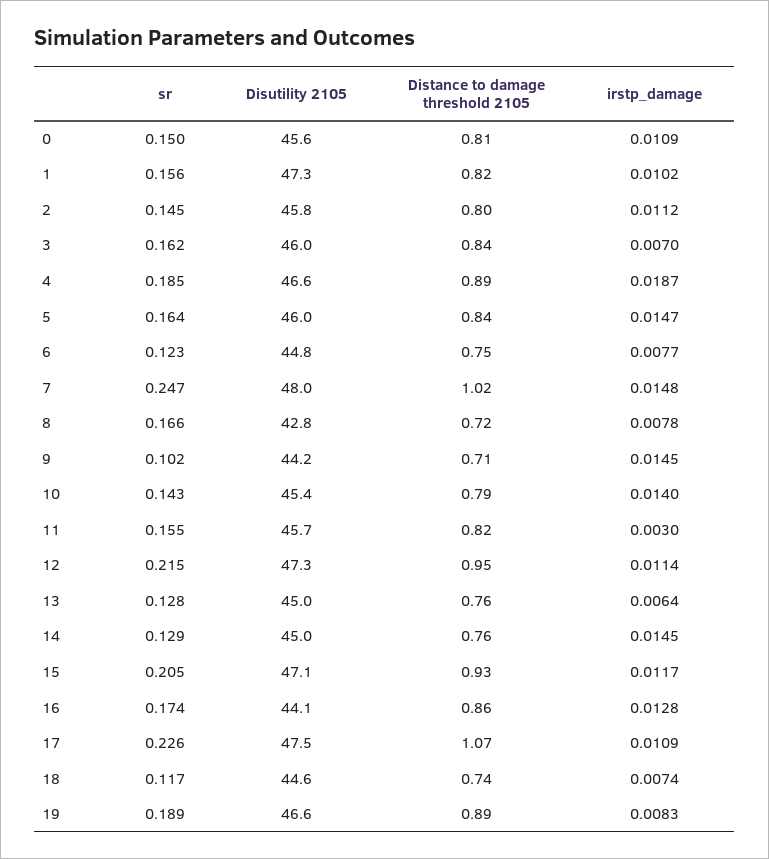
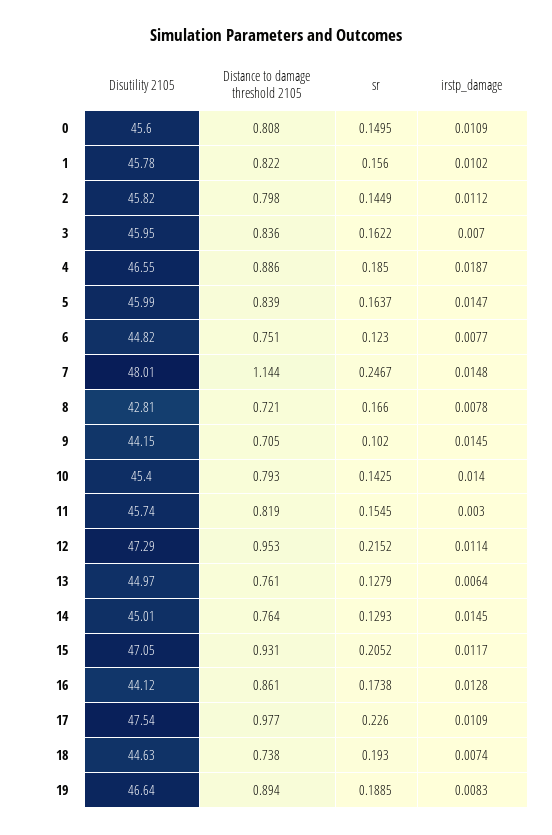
  {
    "sr": {
      "0": 0.1495,
      "1": 0.156,
      "2": 0.1449,
      "3": 0.1622,
      "4": 0.185,
      "5": 0.1637,
      "6": 0.123,
      "7": 0.2467,
      "8": 0.166,
      "9": 0.102,
      "10": 0.1425,
      "11": 0.1545,
      "12": 0.2152,
      "13": 0.1279,
      "14": 0.1293,
      "15": 0.2052,
      "16": 0.1738,
      "17": 0.226,
-     "18": 0.117,
+     "18": 0.193,
      "19": 0.1885
    },
    "Disutility 2105": {
      "0": 45.6,
-     "1": 47.3,
+     "1": 45.78,
      "2": 45.82,
      "3": 45.95,
      "4": 46.55,
      "5": 45.99,
      "6": 44.82,
      "7": 48.01,
      "8": 42.81,
      "9": 44.15,
      "10": 45.4,
      "11": 45.74,
      "12": 47.29,
      "13": 44.97,
      "14": 45.01,
      "15": 47.05,
      "16": 44.12,
      "17": 47.54,
      "18": 44.63,
      "19": 46.64
    },
    "Distance to damage threshold 2105": {
      "0": 0.808,
      "1": 0.822,
      "2": 0.798,
      "3": 0.836,
      "4": 0.886,
      "5": 0.839,
      "6": 0.751,
-     "7": 1.02,
+     "7": 1.144,
      "8": 0.721,
      "9": 0.705,
      "10": 0.793,
      "11": 0.819,
      "12": 0.953,
      "13": 0.761,
      "14": 0.764,
      "15": 0.931,
      "16": 0.861,
-     "17": 1.07,
+     "17": 0.977,
      "18": 0.738,
      "19": 0.894
    },
    "irstp_damage": {
      "0": 0.0109,
      "1": 0.0102,
      "2": 0.0112,
      "3": 0.007,
      "4": 0.0187,
      "5": 0.0147,
      "6": 0.0077,
      "7": 0.0148,
      "8": 0.0078,
      "9": 0.0145,
      "10": 0.014,
      "11": 0.003,
      "12": 0.0114,
      "13": 0.0064,
      "14": 0.0145,
      "15": 0.0117,
      "16": 0.0128,
      "17": 0.0109,
      "18": 0.0074,
      "19": 0.0083
    }
  }

